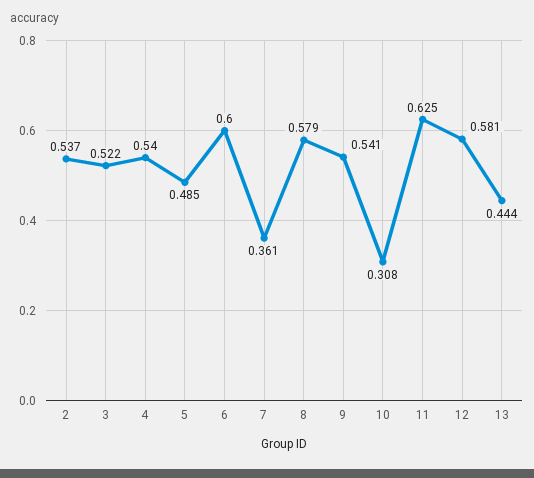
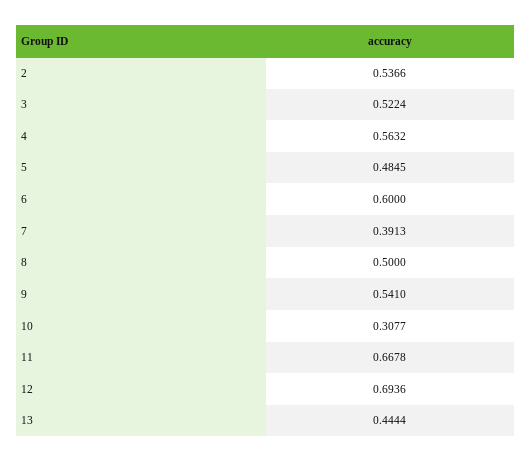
  {
    "2": 0.5366,
    "3": 0.5224,
-   "4": 0.54,
+   "4": 0.5632,
    "5": 0.4845,
    "6": 0.6,
-   "7": 0.361,
+   "7": 0.3913,
-   "8": 0.579,
+   "8": 0.5,
    "9": 0.541,
    "10": 0.3077,
-   "11": 0.625,
+   "11": 0.6678,
-   "12": 0.581,
+   "12": 0.6936,
    "13": 0.4444
  }

